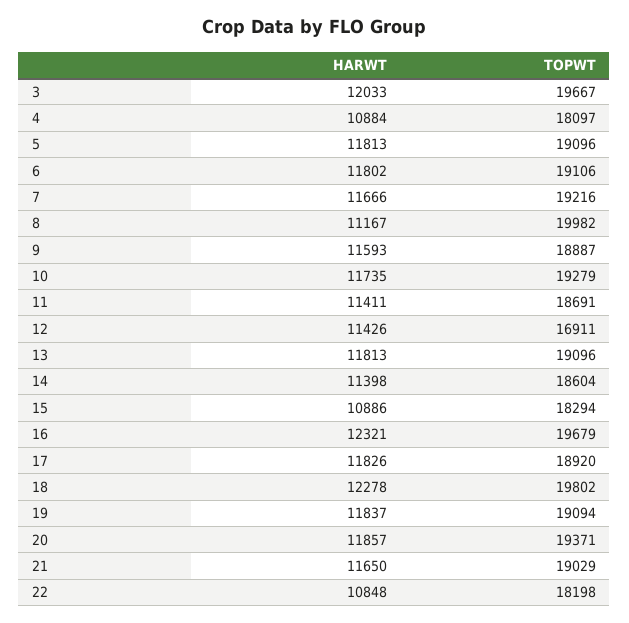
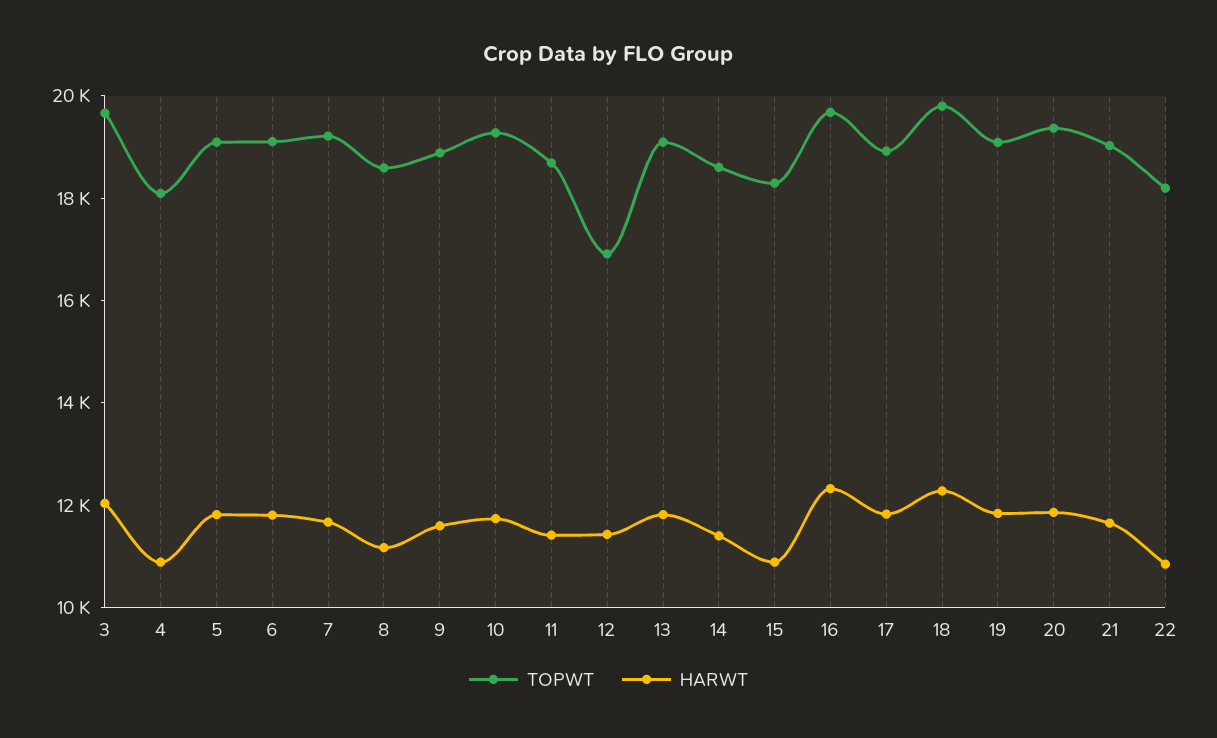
  {
    "HARWT": {
      "3": 12033,
      "4": 10884,
      "5": 11813,
      "6": 11802,
      "7": 11666,
      "8": 11167,
      "9": 11593,
      "10": 11735,
      "11": 11411,
      "12": 11426,
      "13": 11813,
      "14": 11398,
      "15": 10886,
      "16": 12321,
      "17": 11826,
      "18": 12278,
      "19": 11837,
      "20": 11857,
      "21": 11650,
      "22": 10848
    },
    "TOPWT": {
      "3": 19667,
      "4": 18097,
      "5": 19096,
      "6": 19106,
      "7": 19216,
-     "8": 19982,
+     "8": 18500,
      "9": 18887,
      "10": 19279,
      "11": 18691,
      "12": 16911,
      "13": 19096,
      "14": 18604,
      "15": 18294,
      "16": 19679,
      "17": 18920,
      "18": 19802,
      "19": 19094,
      "20": 19371,
      "21": 19029,
      "22": 18198
    }
  }

